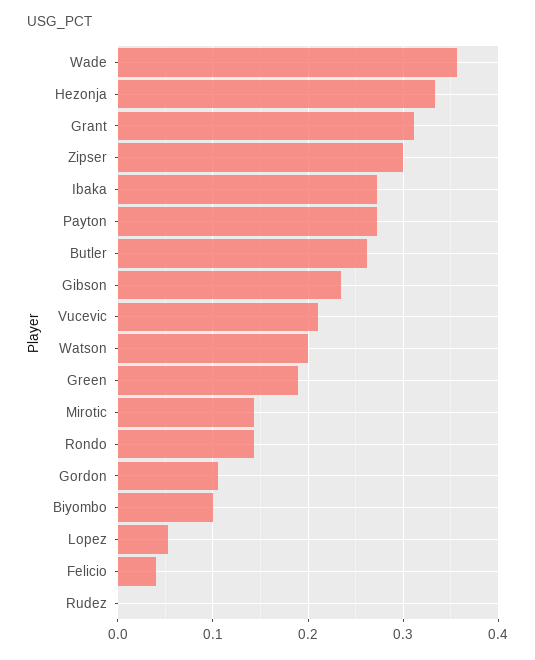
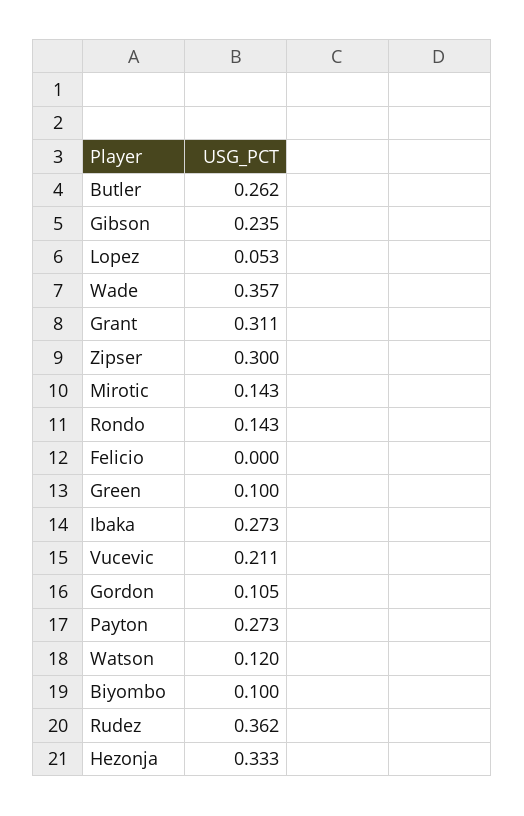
  {
    "Wade": 0.357,
    "Hezonja": 0.333,
    "Grant": 0.311,
    "Zipser": 0.3,
    "Ibaka": 0.273,
    "Payton": 0.273,
    "Butler": 0.262,
    "Gibson": 0.235,
    "Vucevic": 0.211,
-   "Watson": 0.2,
+   "Watson": 0.12,
-   "Green": 0.19,
+   "Green": 0.1,
    "Mirotic": 0.143,
    "Rondo": 0.143,
    "Gordon": 0.105,
    "Biyombo": 0.1,
    "Lopez": 0.053,
-   "Felicio": 0.04,
+   "Felicio": 0,
-   "Rudez": 0
+   "Rudez": 0.362
  }

